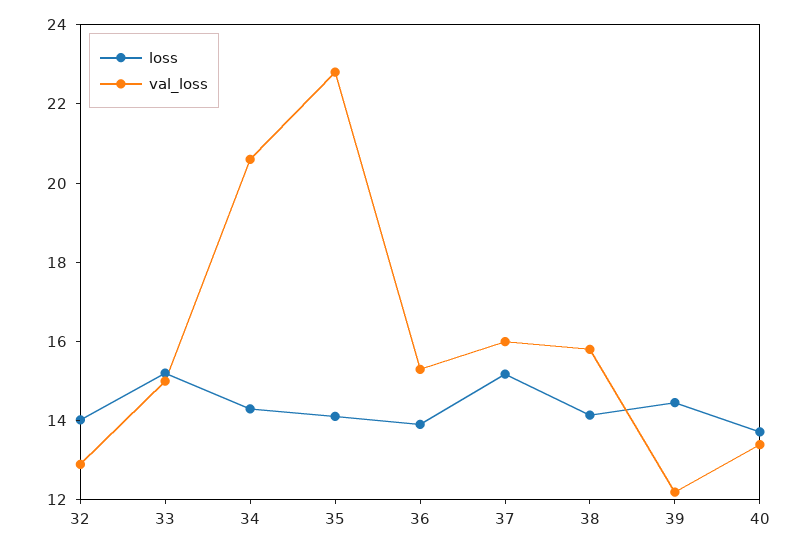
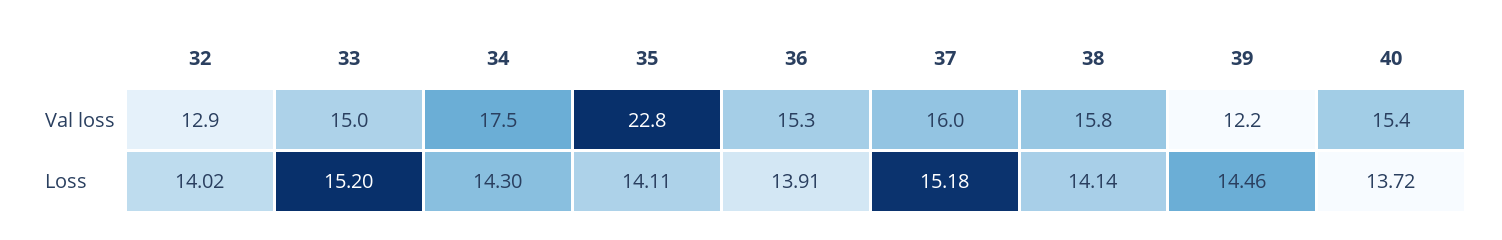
  {
    "loss": {
      "32": 14.02,
      "33": 15.2,
      "34": 14.3,
      "35": 14.11,
      "36": 13.91,
      "37": 15.18,
      "38": 14.14,
      "39": 14.46,
      "40": 13.72
    },
    "val_loss": {
      "32": 12.9,
      "33": 15,
-     "34": 20.5,
+     "34": 17.5,
      "35": 22.8,
      "36": 15.3,
      "37": 16,
      "38": 15.8,
      "39": 12.2,
-     "40": 13.5
+     "40": 15.4
    }
  }

